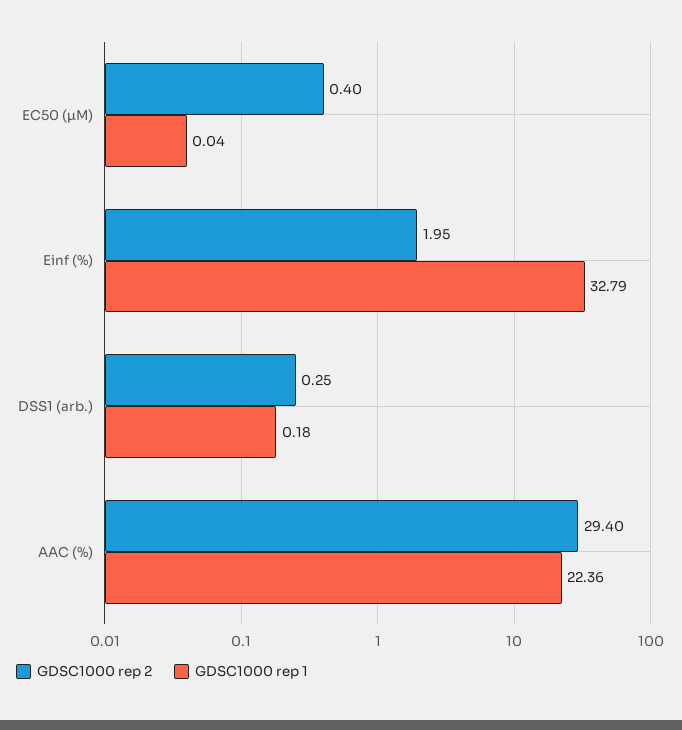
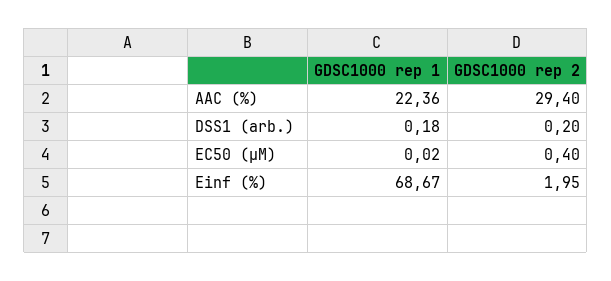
  {
    "GDSC1000 rep 2": {
      "EC50 (µM)": 0.4,
      "Einf (%)": 1.95,
-     "DSS1 (arb.)": 0.25,
+     "DSS1 (arb.)": 0.2,
      "AAC (%)": 29.4
    },
    "GDSC1000 rep 1": {
-     "EC50 (µM)": 0.04,
+     "EC50 (µM)": 0.02,
-     "Einf (%)": 32.79,
+     "Einf (%)": 68.67,
      "DSS1 (arb.)": 0.18,
      "AAC (%)": 22.36
    }
  }

